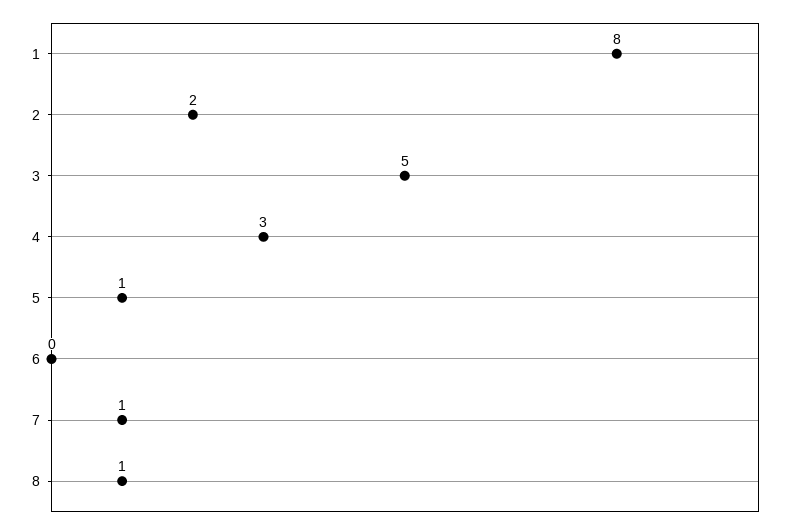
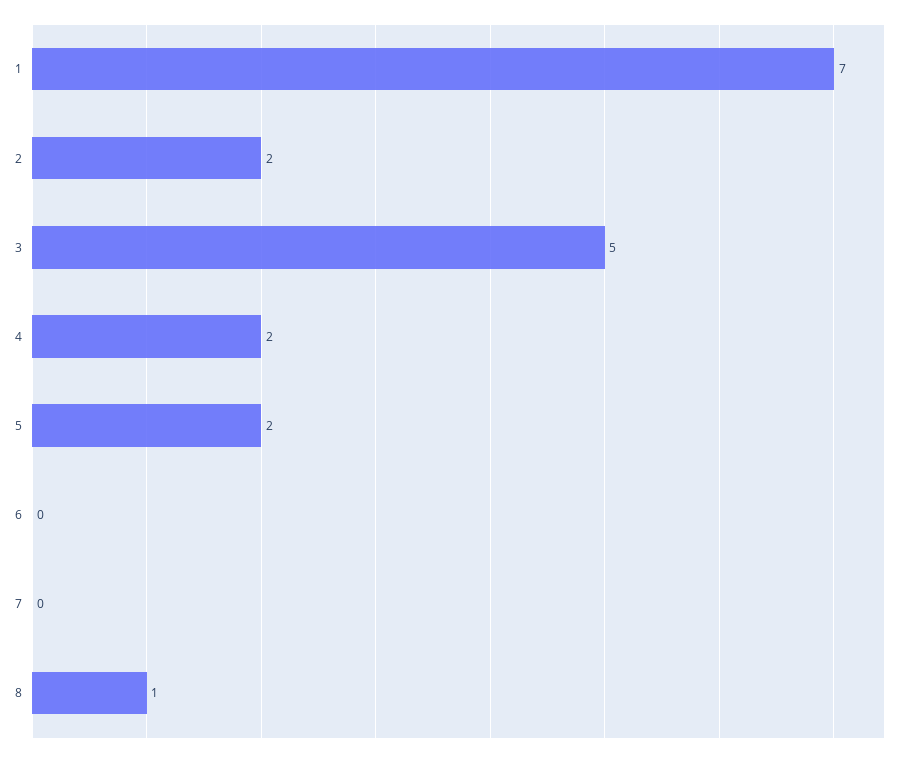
  {
-   "1": 8,
+   "1": 7,
    "2": 2,
    "3": 5,
-   "4": 3,
+   "4": 2,
-   "5": 1,
+   "5": 2,
    "6": 0,
-   "7": 1,
+   "7": 0,
    "8": 1
  }

